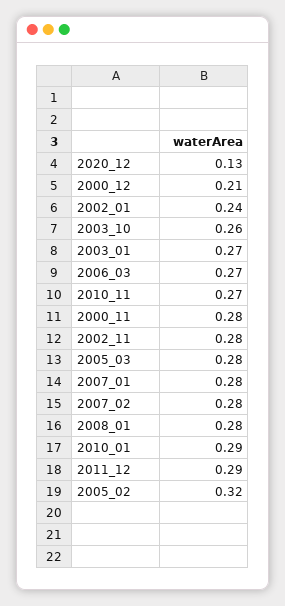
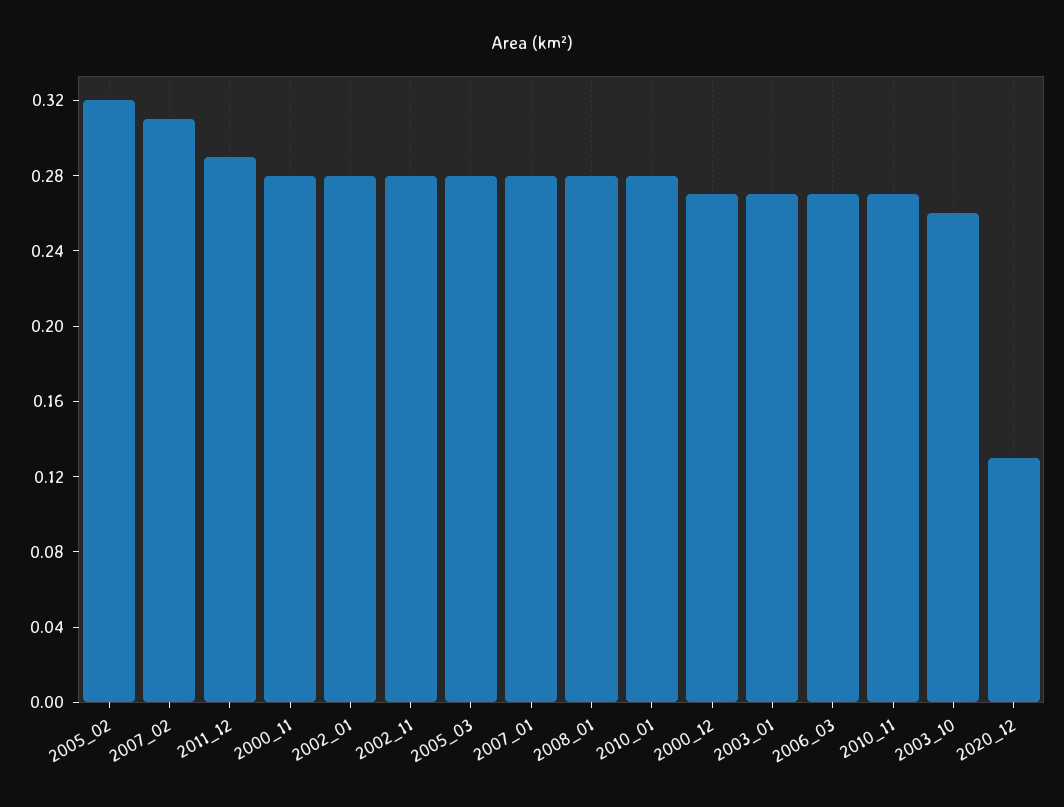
  {
    "2020_12": 0.13,
-   "2000_12": 0.21,
+   "2000_12": 0.27,
-   "2002_01": 0.24,
+   "2002_01": 0.28,
    "2003_10": 0.26,
    "2003_01": 0.27,
    "2006_03": 0.27,
    "2010_11": 0.27,
    "2000_11": 0.28,
    "2002_11": 0.28,
    "2005_03": 0.28,
    "2007_01": 0.28,
-   "2007_02": 0.28,
+   "2007_02": 0.31,
    "2008_01": 0.28,
-   "2010_01": 0.29,
+   "2010_01": 0.28,
    "2011_12": 0.29,
    "2005_02": 0.32
  }

